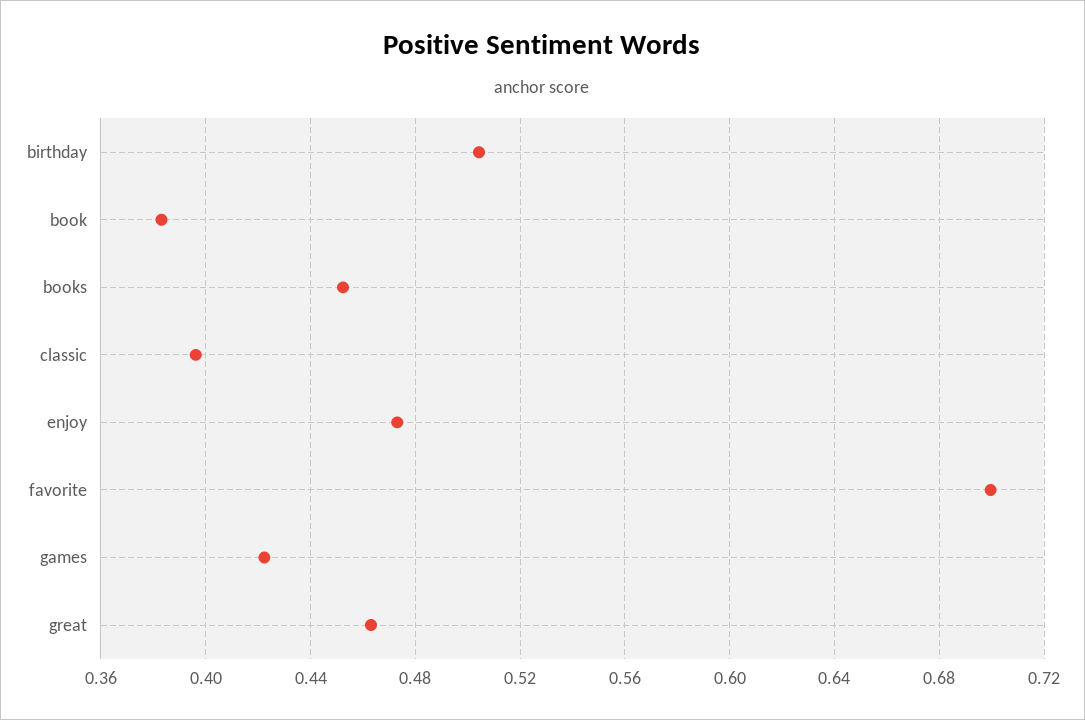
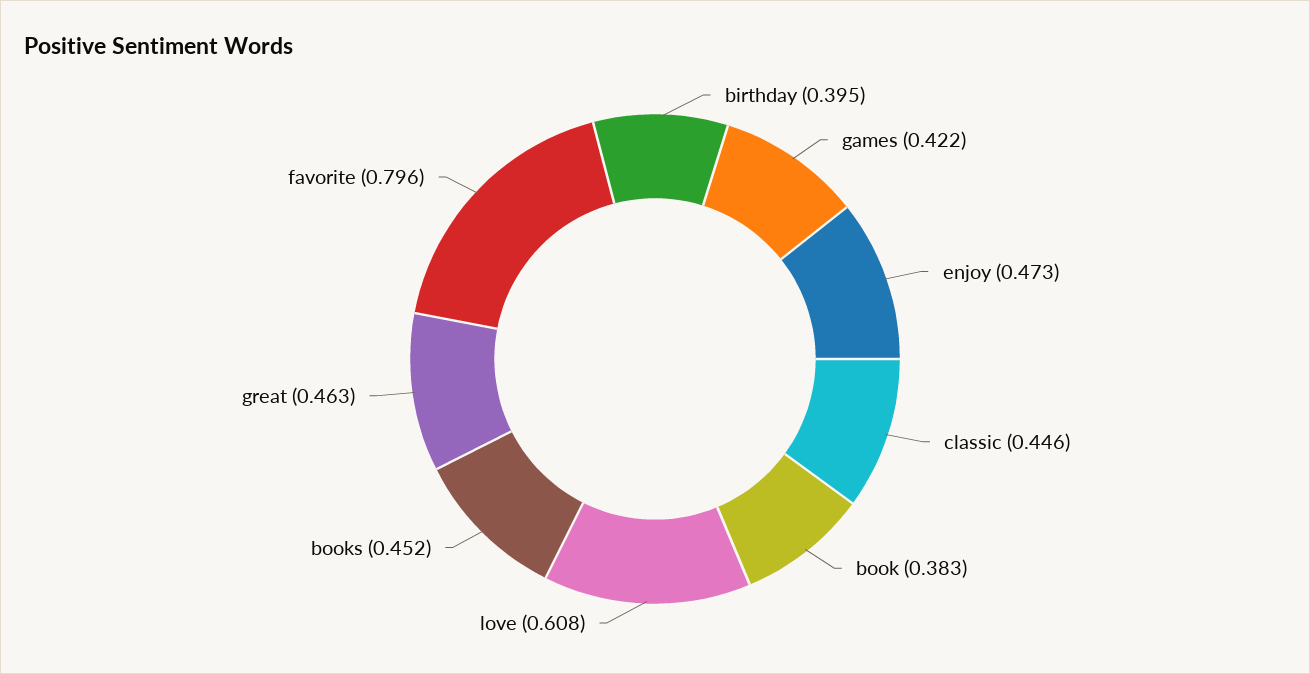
  {
-   "birthday": 0.505,
+   "birthday": 0.395,
    "book": 0.383,
    "books": 0.452,
-   "classic": 0.395,
+   "classic": 0.446,
    "enjoy": 0.473,
-   "favorite": 0.7,
+   "favorite": 0.796,
    "games": 0.422,
-   "great": 0.463
+   "great": 0.463,
+   "love": 0.608
  }

